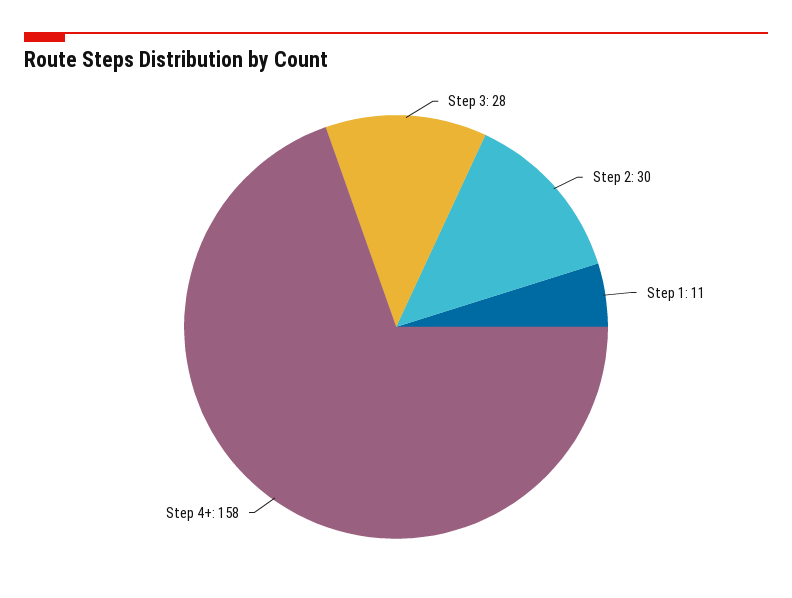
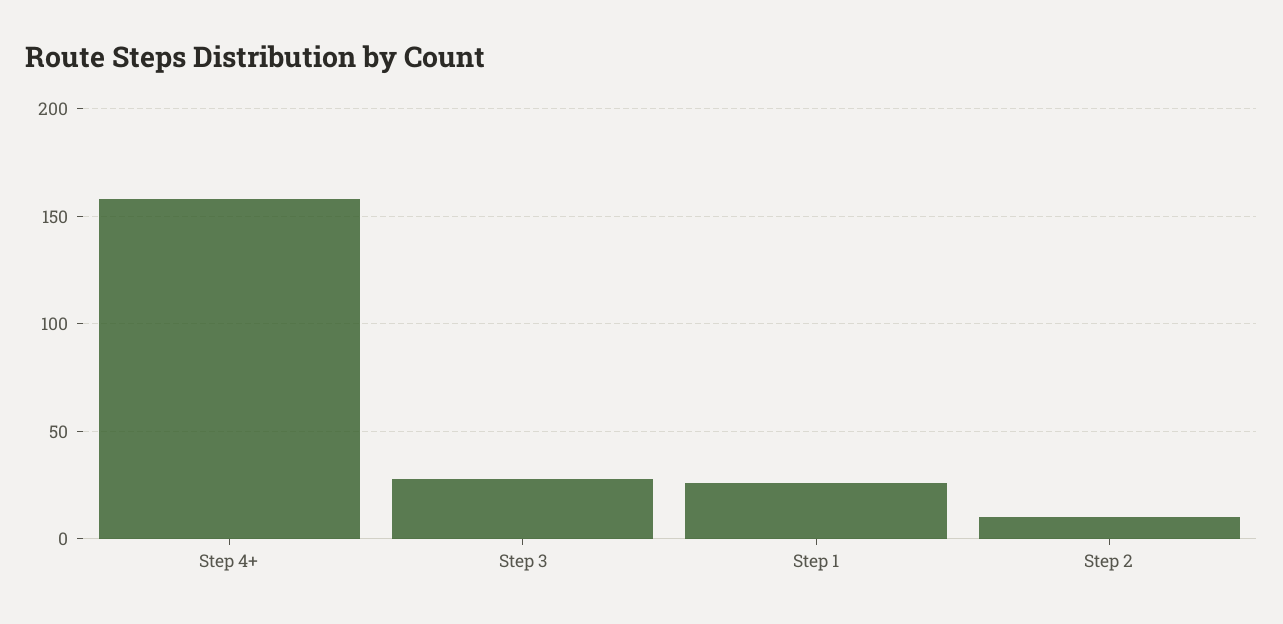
  {
    "Step 3": 28,
-   "Step 2": 30,
+   "Step 2": 10,
-   "Step 1": 11,
+   "Step 1": 25,
    "Step 4+": 158
  }

